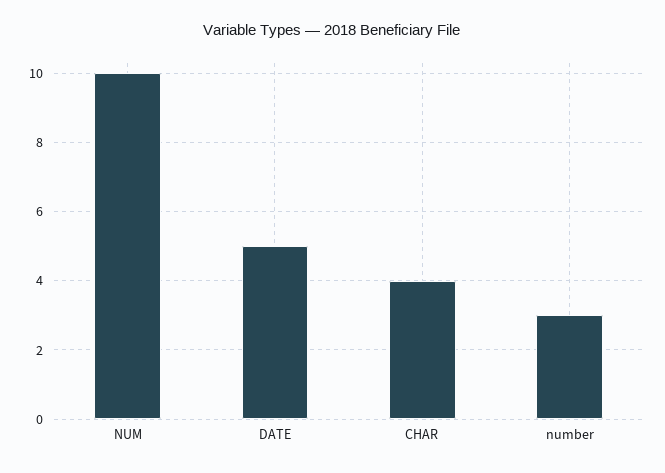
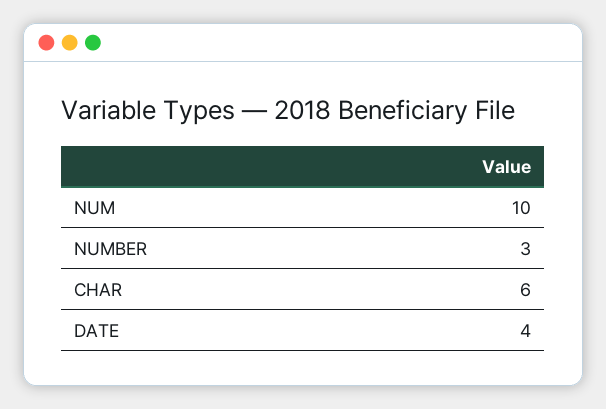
  {
    "NUM": 10,
-   "DATE": 5,
+   "DATE": 4,
-   "CHAR": 4,
+   "CHAR": 6,
    "number": 3
  }

